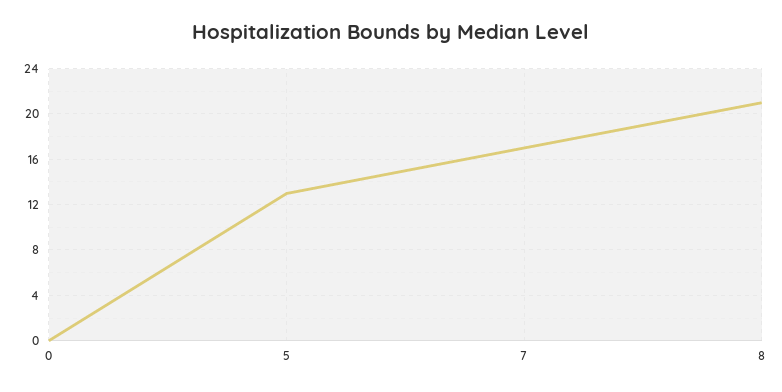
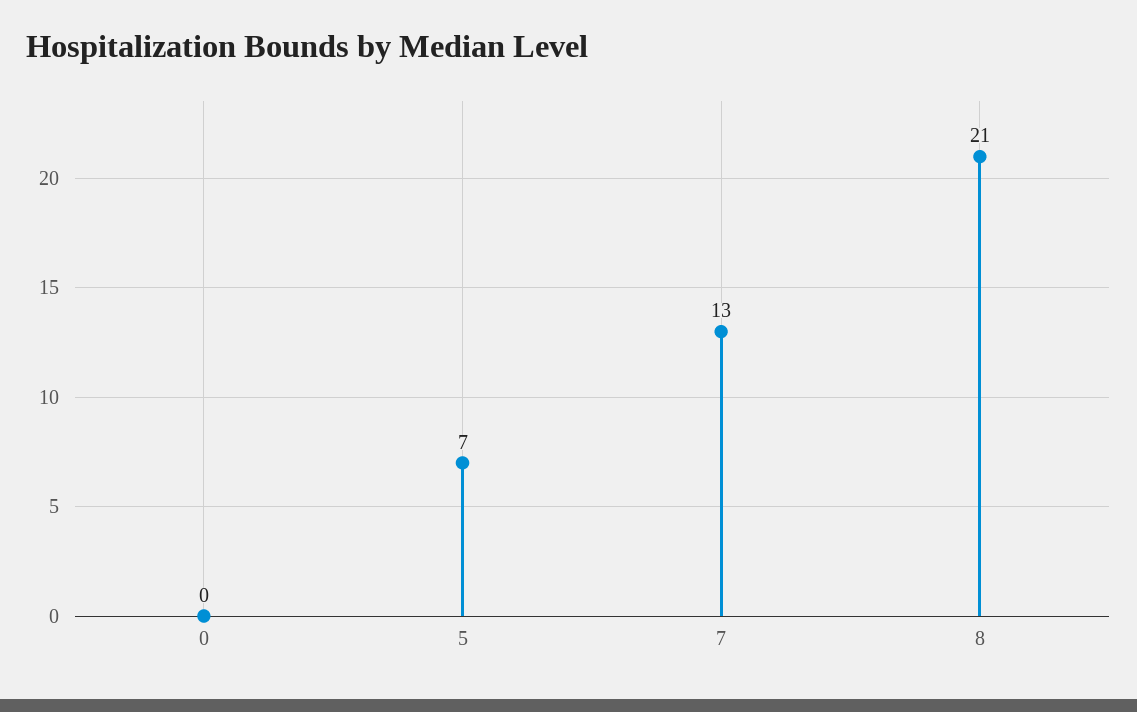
  {
    "0": 0,
-   "5": 13,
+   "5": 7,
-   "7": 17,
+   "7": 13,
    "8": 21
  }

